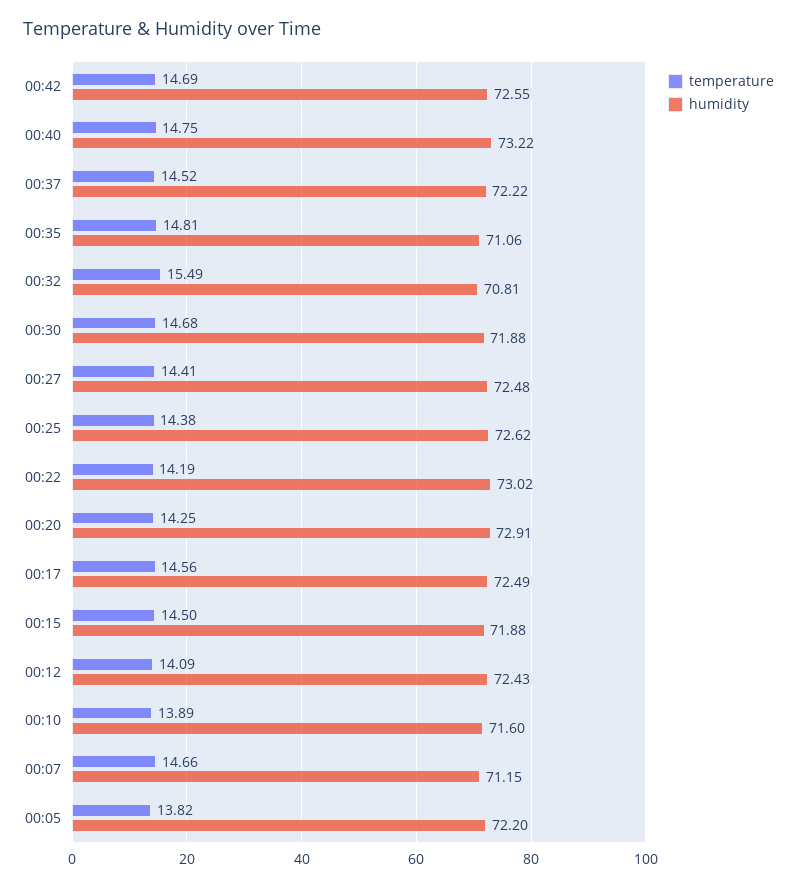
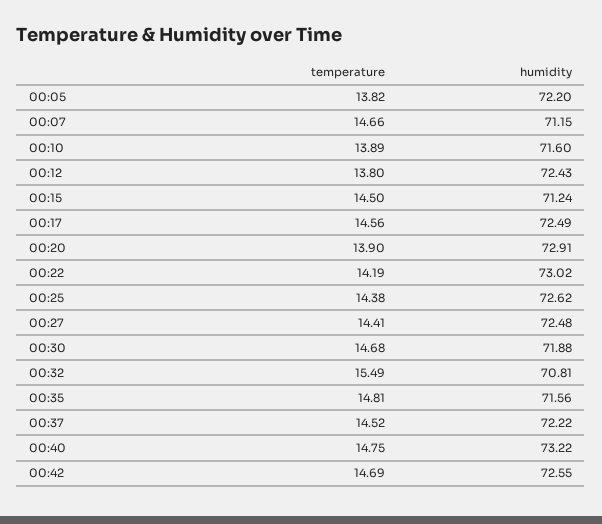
  {
    "temperature": {
      "00:42": 14.69,
      "00:40": 14.75,
      "00:37": 14.52,
      "00:35": 14.81,
      "00:32": 15.49,
      "00:30": 14.68,
      "00:27": 14.41,
      "00:25": 14.38,
      "00:22": 14.19,
-     "00:20": 14.25,
+     "00:20": 13.9,
      "00:17": 14.56,
      "00:15": 14.5,
-     "00:12": 14.09,
+     "00:12": 13.8,
      "00:10": 13.89,
      "00:07": 14.66,
      "00:05": 13.82
    },
    "humidity": {
      "00:42": 72.55,
      "00:40": 73.22,
      "00:37": 72.22,
-     "00:35": 71.06,
+     "00:35": 71.56,
      "00:32": 70.81,
      "00:30": 71.88,
      "00:27": 72.48,
      "00:25": 72.62,
      "00:22": 73.02,
      "00:20": 72.91,
      "00:17": 72.49,
-     "00:15": 71.88,
+     "00:15": 71.24,
      "00:12": 72.43,
      "00:10": 71.6,
      "00:07": 71.15,
      "00:05": 72.2
    }
  }

